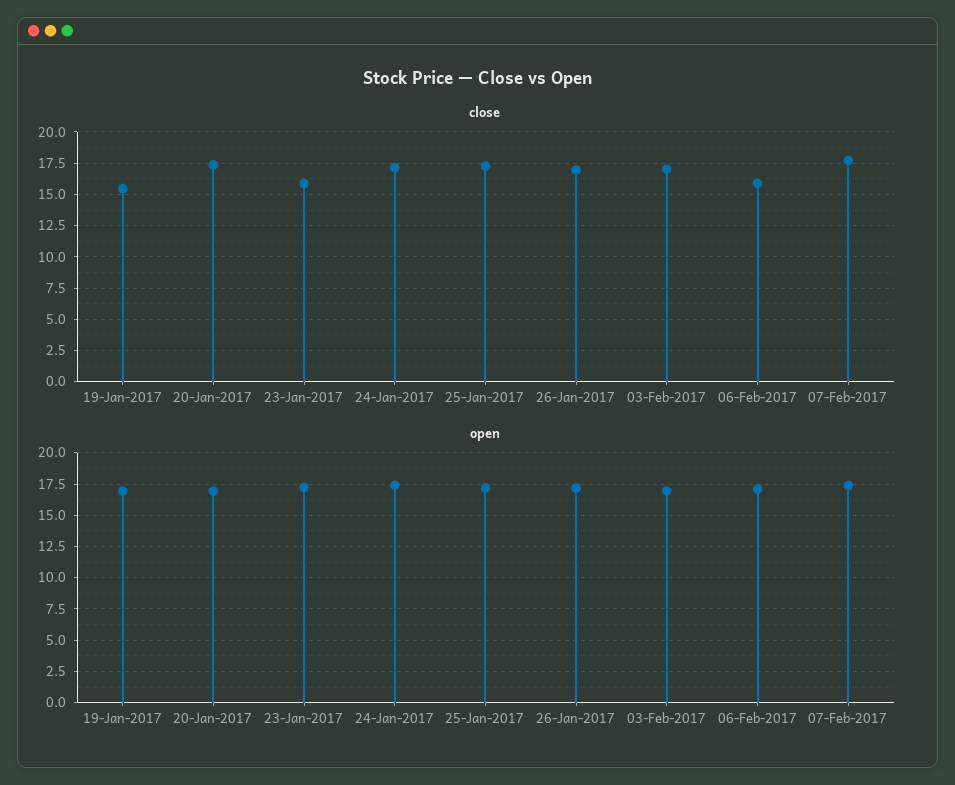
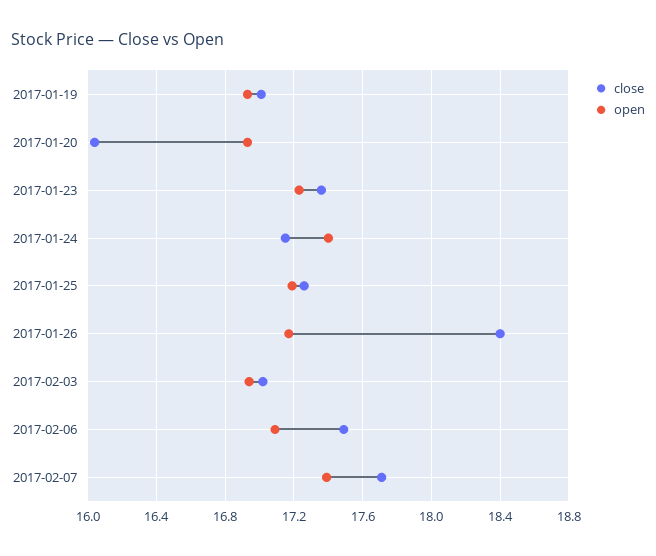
  {
    "close": {
-     "19-Jan-2017": 15.5,
+     "19-Jan-2017": 17,
-     "20-Jan-2017": 17.5,
+     "20-Jan-2017": 16.05,
-     "23-Jan-2017": 16,
+     "23-Jan-2017": 17.35,
      "24-Jan-2017": 17.15,
      "25-Jan-2017": 17.25,
-     "26-Jan-2017": 17,
+     "26-Jan-2017": 18.4,
      "03-Feb-2017": 17,
-     "06-Feb-2017": 16,
+     "06-Feb-2017": 17.5,
      "07-Feb-2017": 17.7
    },
    "open": {
      "19-Jan-2017": 16.95,
      "20-Jan-2017": 16.95,
      "23-Jan-2017": 17.25,
      "24-Jan-2017": 17.4,
      "25-Jan-2017": 17.2,
      "26-Jan-2017": 17.15,
      "03-Feb-2017": 16.95,
      "06-Feb-2017": 17.1,
      "07-Feb-2017": 17.4
    }
  }

